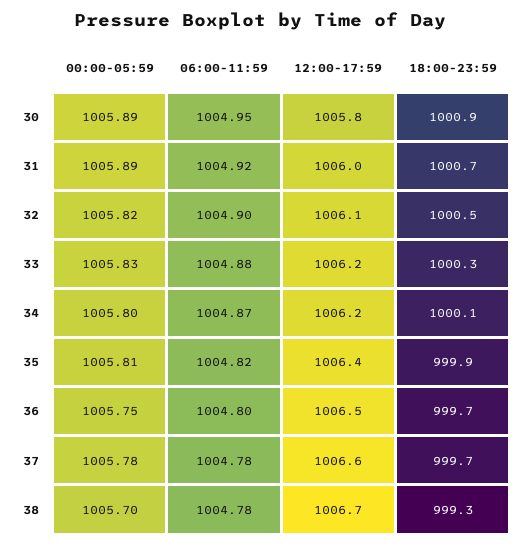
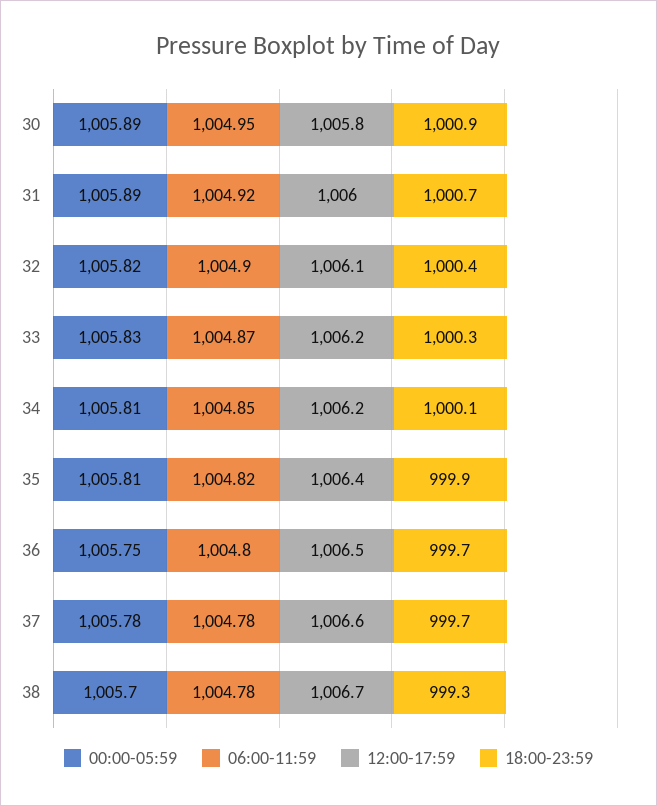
  {
    "00:00-05:59": {
      "30": 1005.89,
      "31": 1005.89,
      "32": 1005.82,
      "33": 1005.83,
-     "34": 1005.8,
+     "34": 1005.81,
      "35": 1005.81,
      "36": 1005.75,
      "37": 1005.78,
      "38": 1005.7
    },
    "06:00-11:59": {
      "30": 1004.95,
      "31": 1004.92,
      "32": 1004.9,
-     "33": 1004.88,
+     "33": 1004.87,
-     "34": 1004.87,
+     "34": 1004.85,
      "35": 1004.82,
      "36": 1004.8,
      "37": 1004.78,
      "38": 1004.78
    },
    "12:00-17:59": {
      "30": 1005.8,
      "31": 1006,
      "32": 1006.1,
      "33": 1006.2,
      "34": 1006.2,
      "35": 1006.4,
      "36": 1006.5,
      "37": 1006.6,
      "38": 1006.7
    },
    "18:00-23:59": {
      "30": 1000.9,
      "31": 1000.7,
-     "32": 1000.5,
+     "32": 1000.4,
      "33": 1000.3,
      "34": 1000.1,
      "35": 999.9,
      "36": 999.7,
      "37": 999.7,
      "38": 999.3
    }
  }

